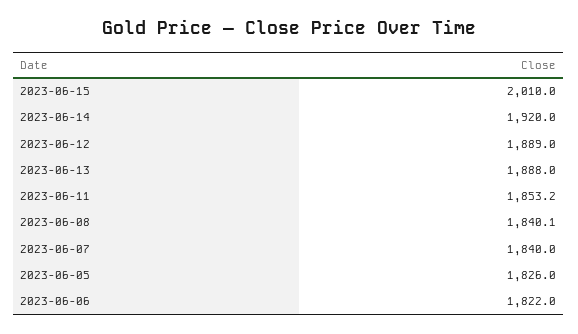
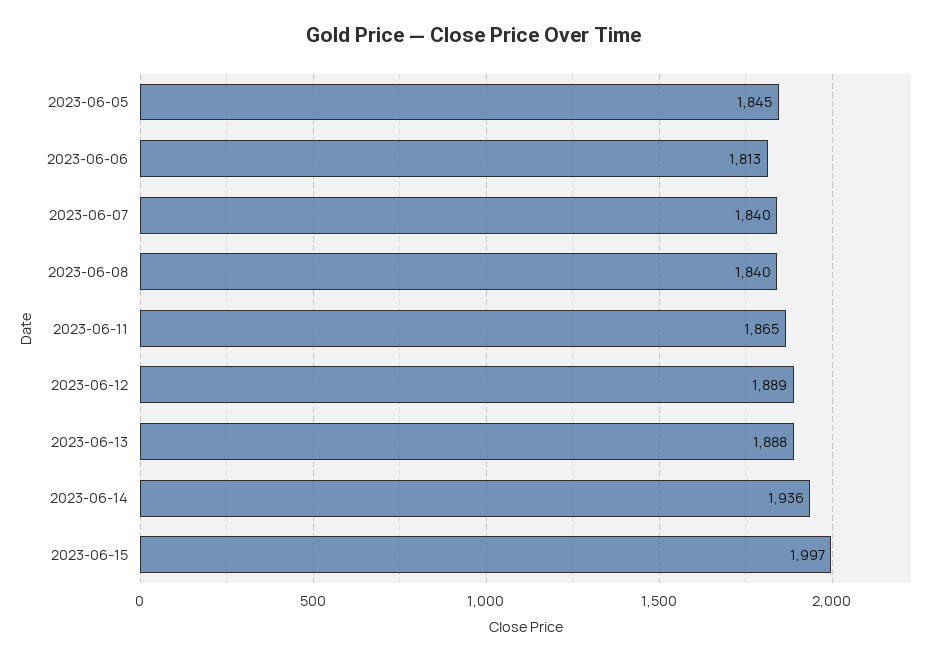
  {
-   "2023-06-15": 2010,
+   "2023-06-15": 1997,
-   "2023-06-14": 1920,
+   "2023-06-14": 1936,
    "2023-06-12": 1889,
    "2023-06-13": 1888,
-   "2023-06-11": 1853.2,
+   "2023-06-11": 1865,
    "2023-06-08": 1840.1,
    "2023-06-07": 1840,
-   "2023-06-05": 1826,
+   "2023-06-05": 1845,
-   "2023-06-06": 1822
+   "2023-06-06": 1813
  }

